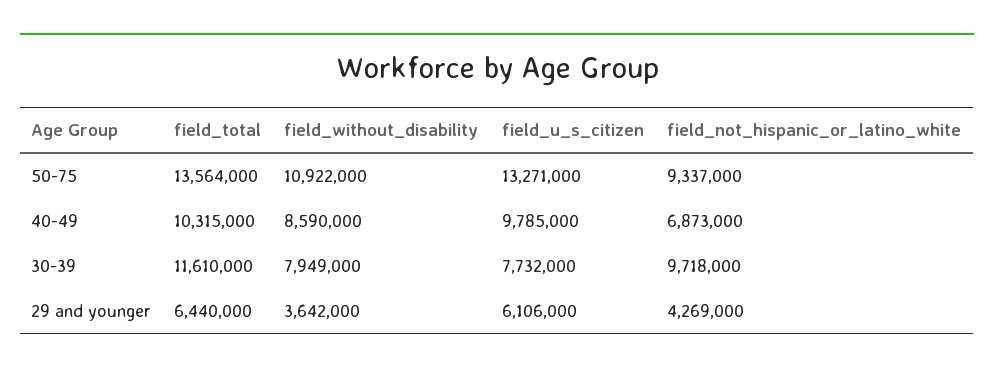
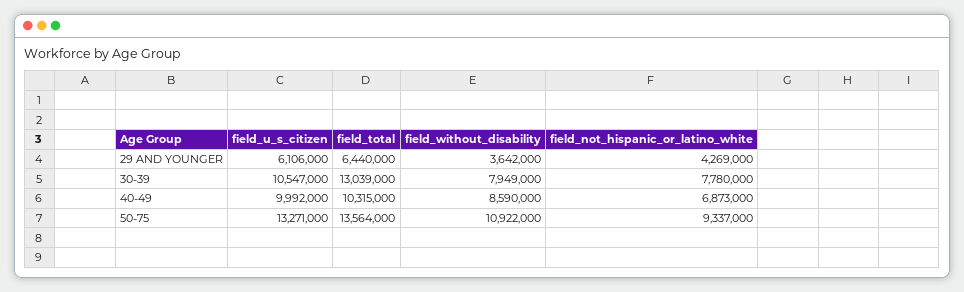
  {
    "field_total": {
      "50-75": 13564000,
      "40-49": 10315000,
-     "30-39": 11610000,
+     "30-39": 13039000,
      "29 and younger": 6440000
    },
    "field_without_disability": {
      "50-75": 10922000,
      "40-49": 8590000,
      "30-39": 7949000,
      "29 and younger": 3642000
    },
    "field_u_s_citizen": {
      "50-75": 13271000,
-     "40-49": 9785000,
+     "40-49": 9992000,
-     "30-39": 7732000,
+     "30-39": 10547000,
      "29 and younger": 6106000
    },
    "field_not_hispanic_or_latino_white": {
      "50-75": 9337000,
      "40-49": 6873000,
-     "30-39": 9718000,
+     "30-39": 7780000,
      "29 and younger": 4269000
    }
  }

